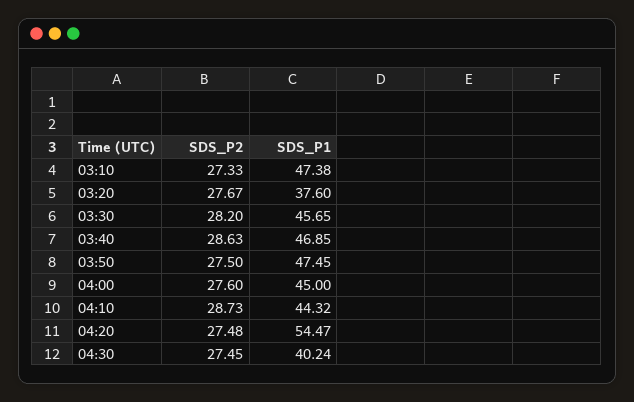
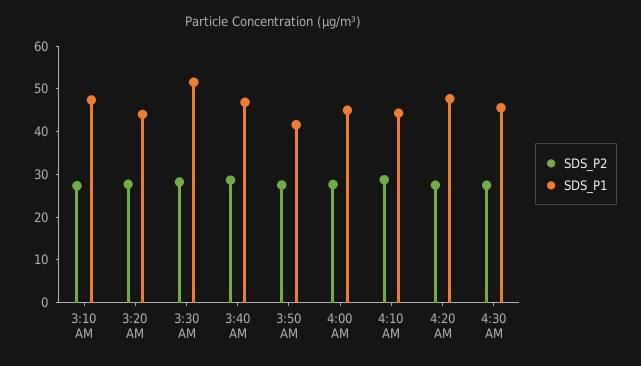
  {
    "SDS_P2": {
      "03:10": 27.33,
      "03:20": 27.67,
      "03:30": 28.2,
      "03:40": 28.63,
      "03:50": 27.5,
      "04:00": 27.6,
      "04:10": 28.73,
      "04:20": 27.48,
      "04:30": 27.45
    },
    "SDS_P1": {
      "03:10": 47.38,
-     "03:20": 37.6,
+     "03:20": 44,
-     "03:30": 45.65,
+     "03:30": 52,
      "03:40": 46.85,
-     "03:50": 47.45,
+     "03:50": 42,
      "04:00": 45,
      "04:10": 44.32,
-     "04:20": 54.47,
+     "04:20": 48,
-     "04:30": 40.24
+     "04:30": 46
    }
  }

